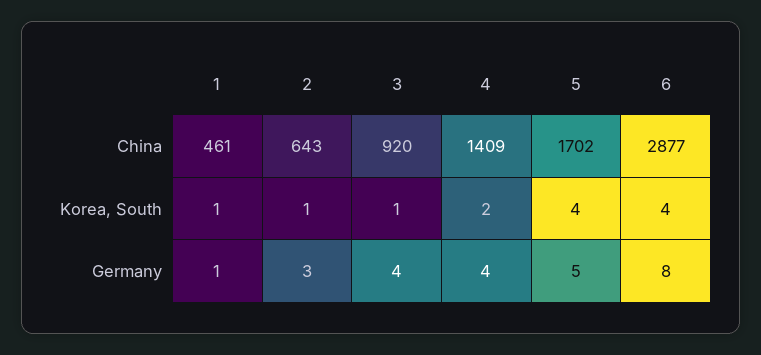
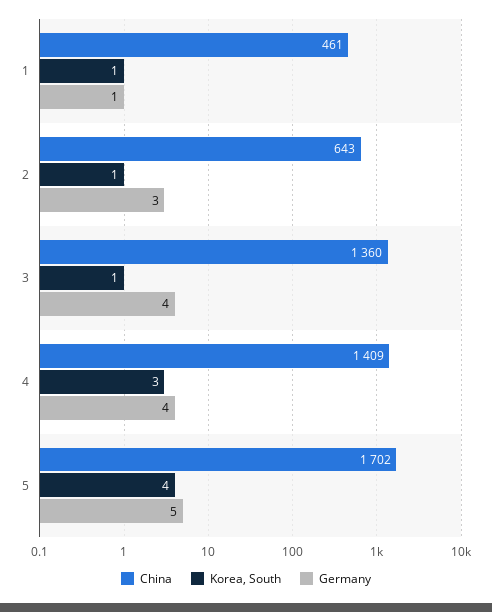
  {
    "China": {
      "1": 461,
      "2": 643,
-     "3": 920,
+     "3": 1360,
      "4": 1409,
-     "5": 1702,
+     "5": 1702
-     "6": 2877
    },
    "Korea, South": {
      "1": 1,
      "2": 1,
      "3": 1,
-     "4": 2,
+     "4": 3,
-     "5": 4,
+     "5": 4
-     "6": 4
    },
    "Germany": {
      "1": 1,
      "2": 3,
      "3": 4,
      "4": 4,
-     "5": 5,
+     "5": 5
-     "6": 8
    }
  }

